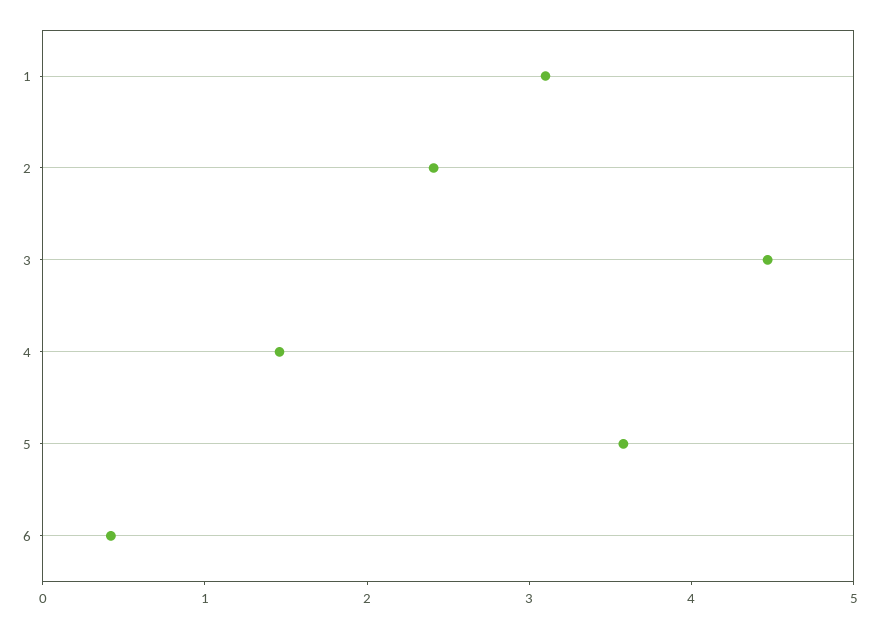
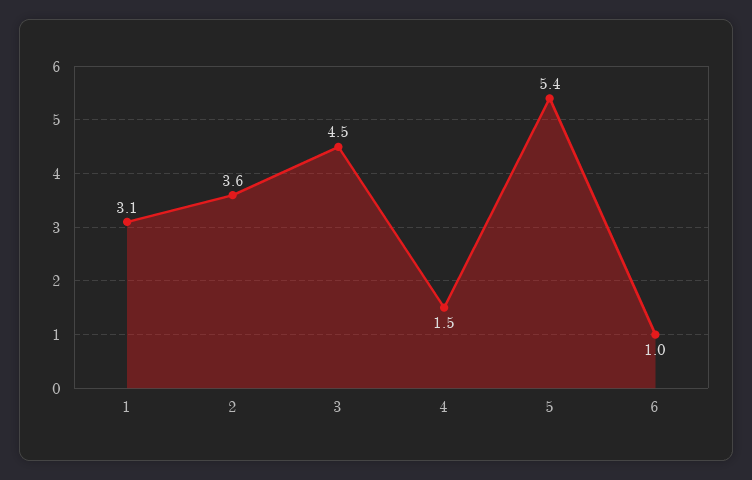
  {
    "1": 3.1,
-   "2": 2.4,
+   "2": 3.6,
    "3": 4.5,
    "4": 1.5,
-   "5": 3.6,
+   "5": 5.4,
-   "6": 0.4
+   "6": 1
  }

